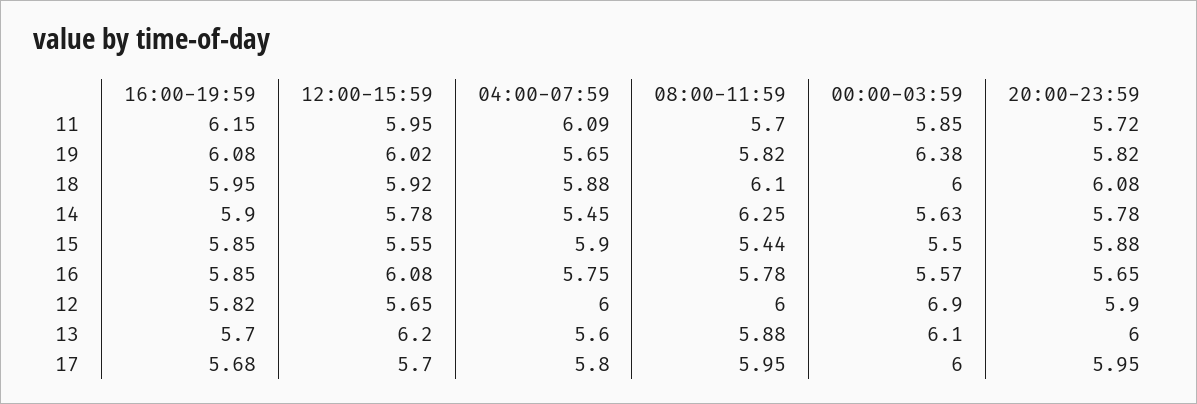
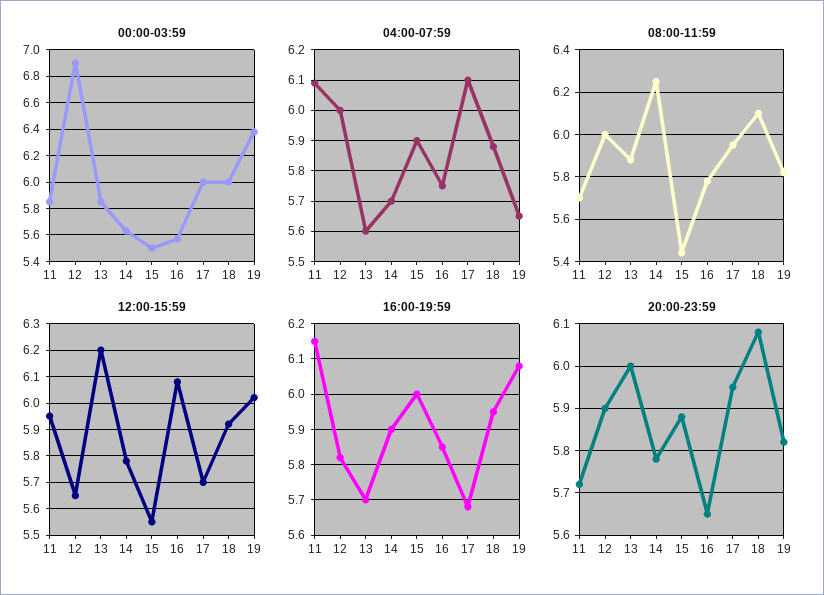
  {
    "16:00-19:59": {
      "11": 6.15,
      "19": 6.08,
      "18": 5.95,
      "14": 5.9,
-     "15": 5.85,
+     "15": 6,
      "16": 5.85,
      "12": 5.82,
      "13": 5.7,
      "17": 5.68
    },
    "12:00-15:59": {
      "11": 5.95,
      "19": 6.02,
      "18": 5.92,
      "14": 5.78,
      "15": 5.55,
      "16": 6.08,
      "12": 5.65,
      "13": 6.2,
      "17": 5.7
    },
    "04:00-07:59": {
      "11": 6.09,
      "19": 5.65,
      "18": 5.88,
-     "14": 5.45,
+     "14": 5.7,
      "15": 5.9,
      "16": 5.75,
      "12": 6,
      "13": 5.6,
-     "17": 5.8
+     "17": 6.1
    },
    "08:00-11:59": {
      "11": 5.7,
      "19": 5.82,
      "18": 6.1,
      "14": 6.25,
      "15": 5.44,
      "16": 5.78,
      "12": 6,
      "13": 5.88,
      "17": 5.95
    },
    "00:00-03:59": {
      "11": 5.85,
      "19": 6.38,
      "18": 6,
      "14": 5.63,
      "15": 5.5,
      "16": 5.57,
      "12": 6.9,
-     "13": 6.1,
+     "13": 5.85,
      "17": 6
    },
    "20:00-23:59": {
      "11": 5.72,
      "19": 5.82,
      "18": 6.08,
      "14": 5.78,
      "15": 5.88,
      "16": 5.65,
      "12": 5.9,
      "13": 6,
      "17": 5.95
    }
  }

